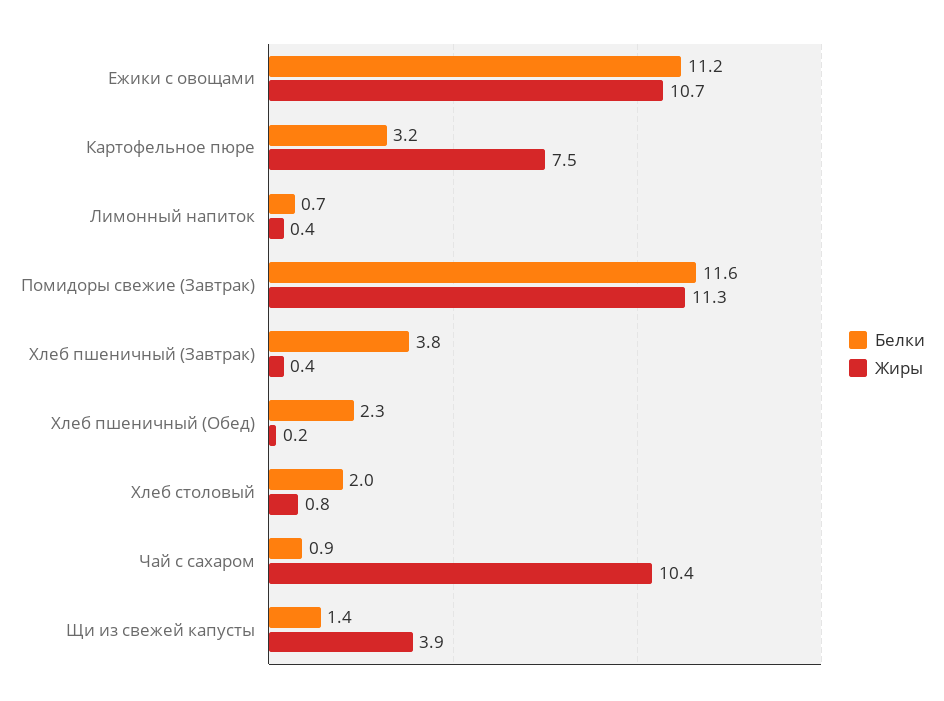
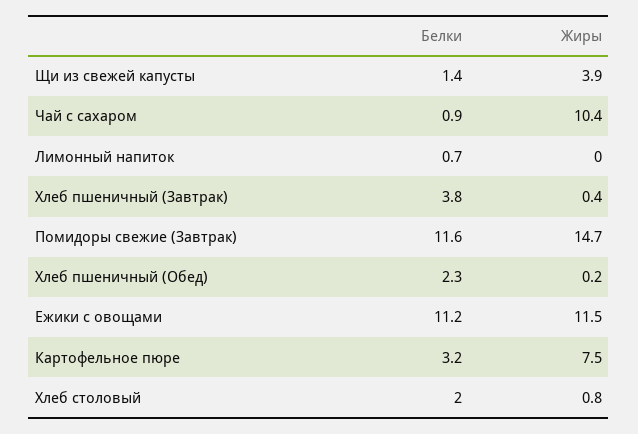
  {
    "Белки": {
      "Ежики с овощами": 11.2,
      "Картофельное пюре": 3.2,
      "Лимонный напиток": 0.7,
      "Помидоры свежие (Завтрак)": 11.6,
      "Хлеб пшеничный (Завтрак)": 3.8,
      "Хлеб пшеничный (Обед)": 2.3,
      "Хлеб столовый": 2,
      "Чай с сахаром": 0.9,
      "Щи из свежей капусты": 1.4
    },
    "Жиры": {
-     "Ежики с овощами": 10.7,
+     "Ежики с овощами": 11.5,
      "Картофельное пюре": 7.5,
-     "Лимонный напиток": 0.4,
+     "Лимонный напиток": 0,
-     "Помидоры свежие (Завтрак)": 11.3,
+     "Помидоры свежие (Завтрак)": 14.7,
      "Хлеб пшеничный (Завтрак)": 0.4,
      "Хлеб пшеничный (Обед)": 0.2,
      "Хлеб столовый": 0.8,
      "Чай с сахаром": 10.4,
      "Щи из свежей капусты": 3.9
    }
  }

